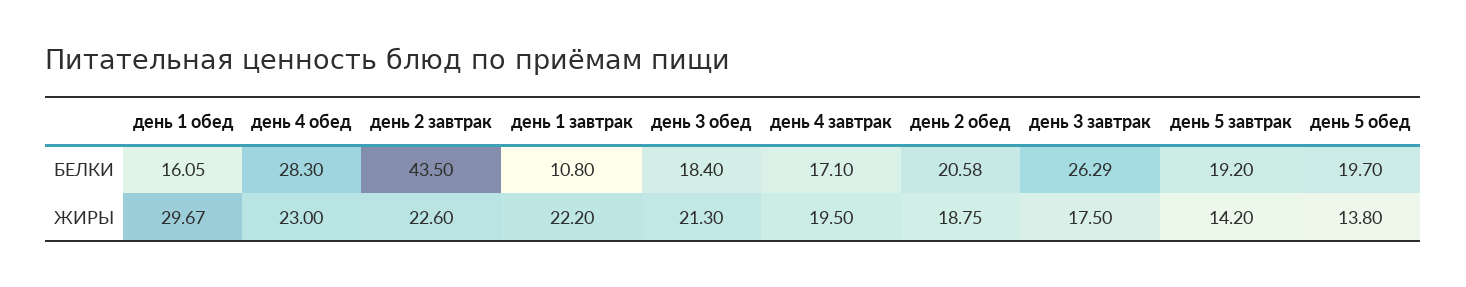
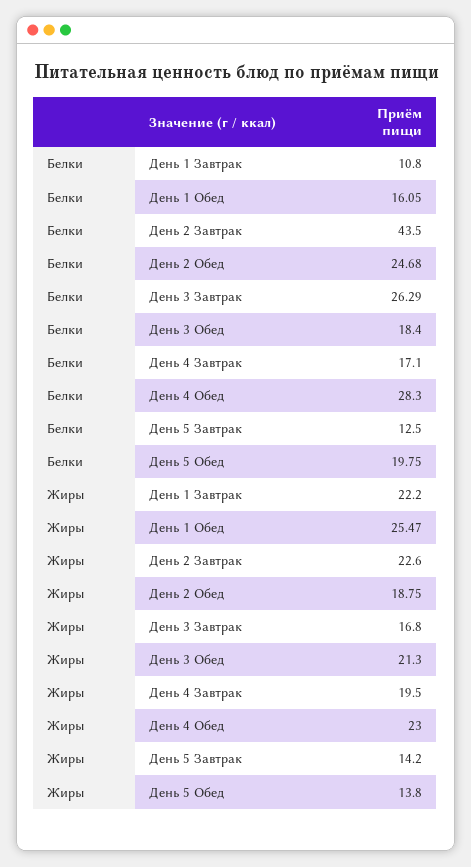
  {
    "день 1 обед": {
      "БЕЛКИ": 16.05,
-     "ЖИРЫ": 29.67
+     "ЖИРЫ": 25.47
    },
    "день 4 обед": {
      "БЕЛКИ": 28.3,
      "ЖИРЫ": 23
    },
    "день 2 завтрак": {
      "БЕЛКИ": 43.5,
      "ЖИРЫ": 22.6
    },
    "день 1 завтрак": {
      "БЕЛКИ": 10.8,
      "ЖИРЫ": 22.2
    },
    "день 3 обед": {
      "БЕЛКИ": 18.4,
      "ЖИРЫ": 21.3
    },
    "день 4 завтрак": {
      "БЕЛКИ": 17.1,
      "ЖИРЫ": 19.5
    },
    "день 2 обед": {
-     "БЕЛКИ": 20.58,
+     "БЕЛКИ": 24.68,
      "ЖИРЫ": 18.75
    },
    "день 3 завтрак": {
      "БЕЛКИ": 26.29,
-     "ЖИРЫ": 17.5
+     "ЖИРЫ": 16.8
    },
    "день 5 завтрак": {
-     "БЕЛКИ": 19.2,
+     "БЕЛКИ": 12.5,
      "ЖИРЫ": 14.2
    },
    "день 5 обед": {
-     "БЕЛКИ": 19.7,
+     "БЕЛКИ": 19.75,
      "ЖИРЫ": 13.8
    }
  }

